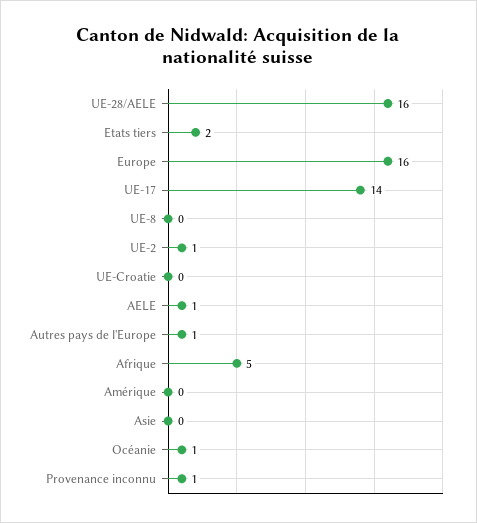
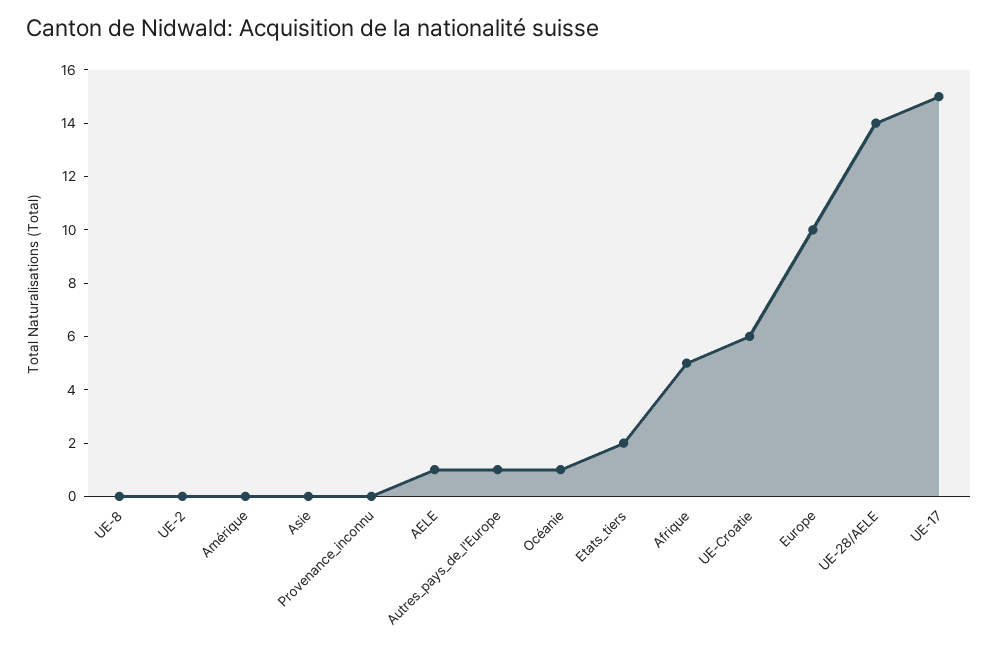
  {
-   "UE-28/AELE": 16,
+   "UE-28/AELE": 14,
    "Etats tiers": 2,
-   "Europe": 16,
+   "Europe": 10,
-   "UE-17": 14,
+   "UE-17": 15,
    "UE-8": 0,
-   "UE-2": 1,
+   "UE-2": 0,
-   "UE-Croatie": 0,
+   "UE-Croatie": 6,
    "AELE": 1,
    "Autres pays de l'Europe": 1,
    "Afrique": 5,
    "Amérique": 0,
    "Asie": 0,
    "Océanie": 1,
-   "Provenance inconnu": 1
+   "Provenance inconnu": 0
  }

